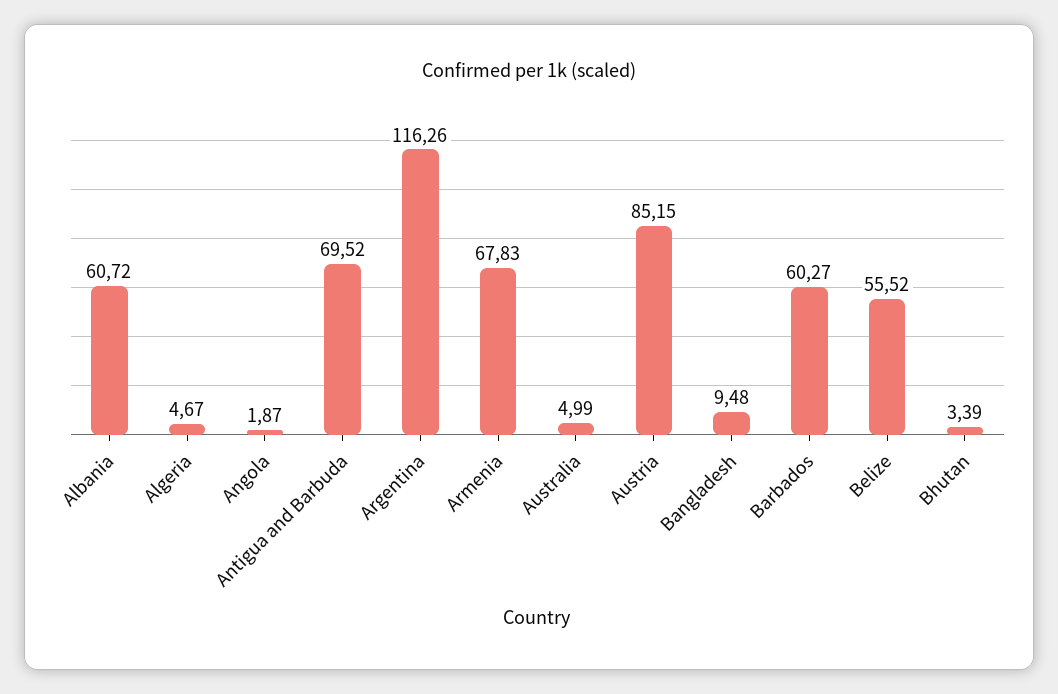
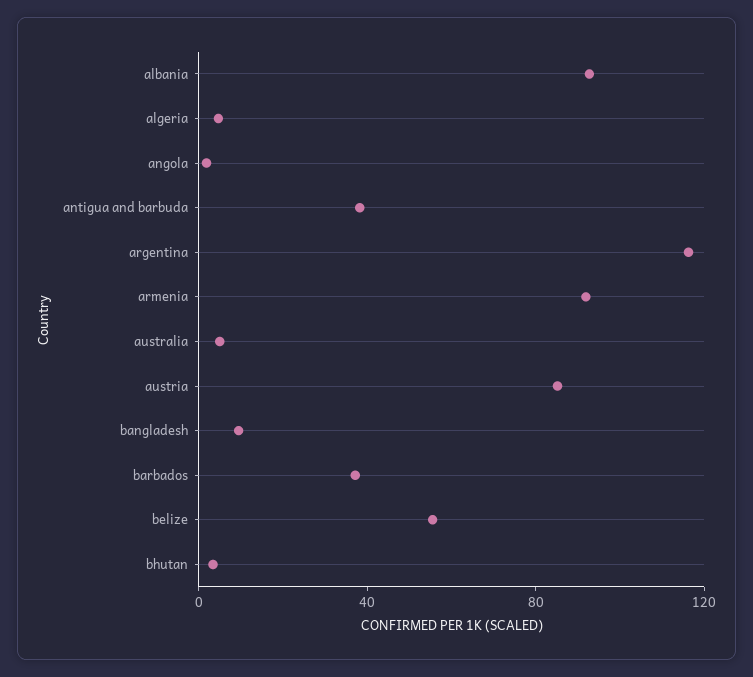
  {
-   "Albania": 60.72,
+   "Albania": 90,
    "Algeria": 4.67,
    "Angola": 1.87,
-   "Antigua and Barbuda": 69.52,
+   "Antigua and Barbuda": 40,
    "Argentina": 116.26,
-   "Armenia": 67.83,
+   "Armenia": 90,
    "Australia": 4.99,
    "Austria": 85.15,
    "Bangladesh": 9.48,
-   "Barbados": 60.27,
+   "Barbados": 40,
    "Belize": 55.52,
    "Bhutan": 3.39
  }

